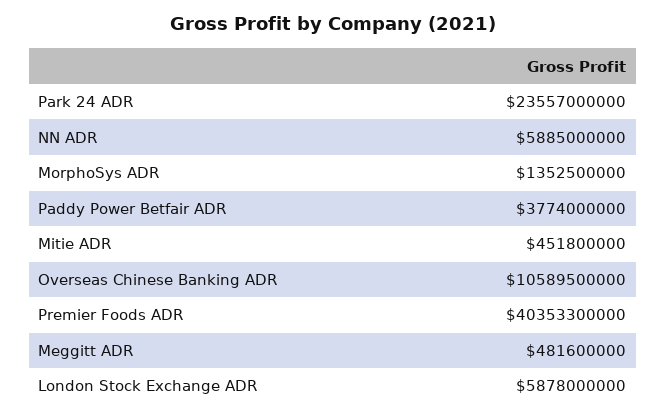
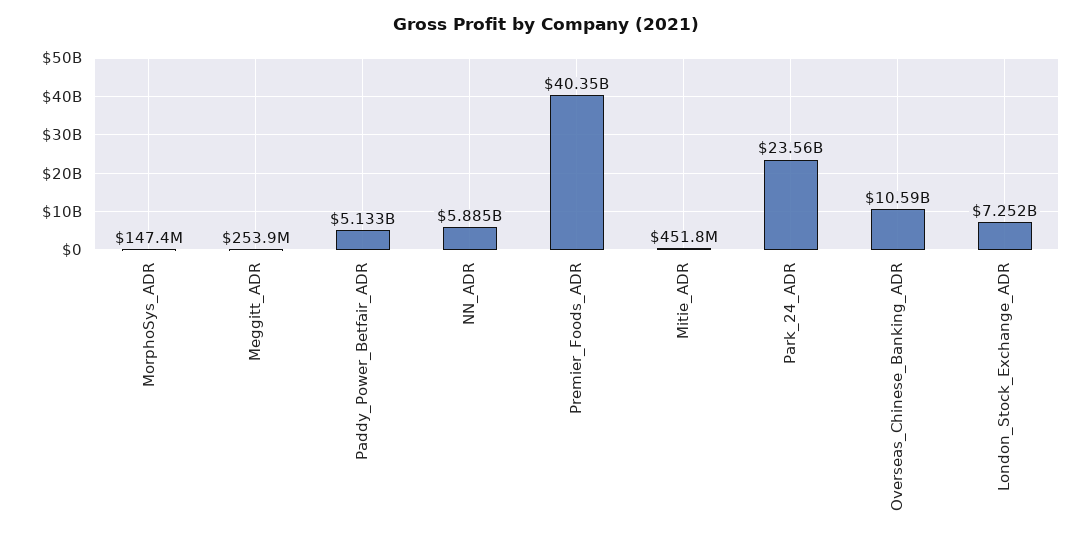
  {
    "Park 24 ADR": 23557000000,
    "NN ADR": 5885000000,
-   "MorphoSys ADR": 1352500000,
+   "MorphoSys ADR": 147400000,
-   "Paddy Power Betfair ADR": 3774000000,
+   "Paddy Power Betfair ADR": 5133000000,
    "Mitie ADR": 451800000,
    "Overseas Chinese Banking ADR": 10589500000,
    "Premier Foods ADR": 40353300000,
-   "Meggitt ADR": 481600000,
+   "Meggitt ADR": 253900000,
-   "London Stock Exchange ADR": 5878000000
+   "London Stock Exchange ADR": 7252000000
  }

